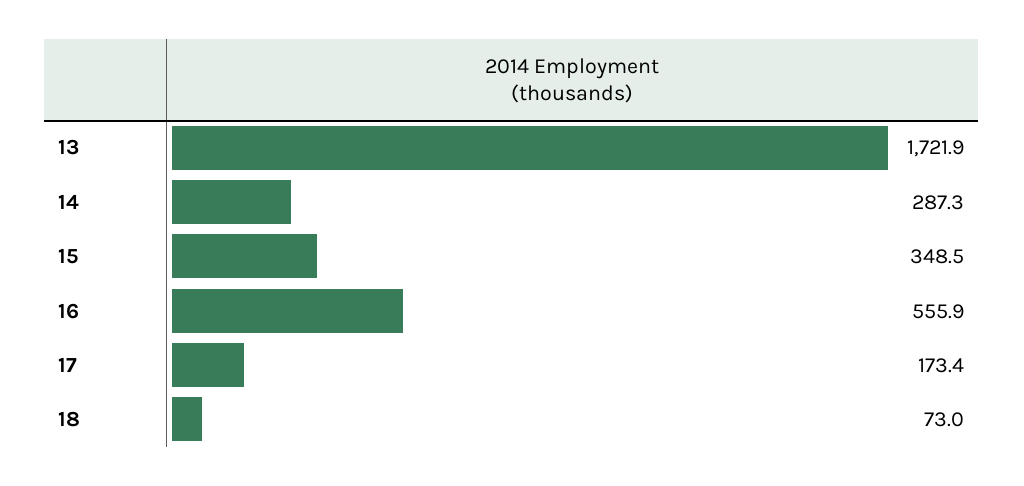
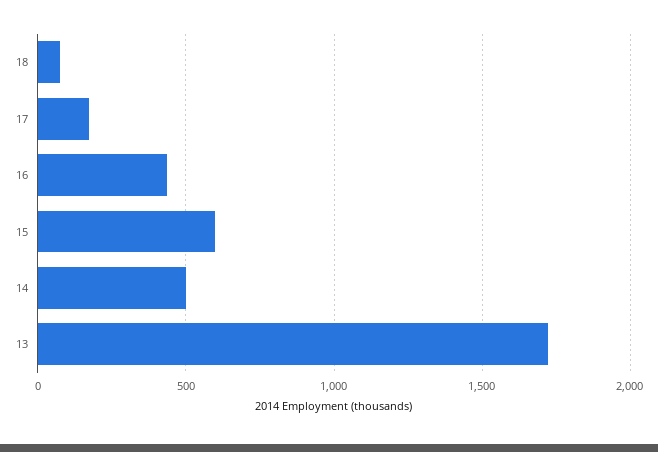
  {
    "13": 1721.9,
-   "14": 287.3,
+   "14": 500,
-   "15": 348.5,
+   "15": 600,
-   "16": 555.9,
+   "16": 450,
    "17": 173.4,
    "18": 73
  }

